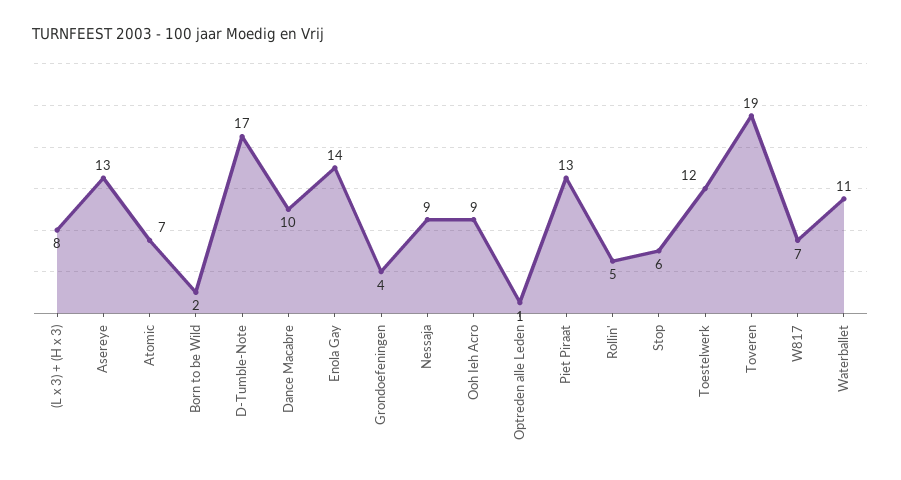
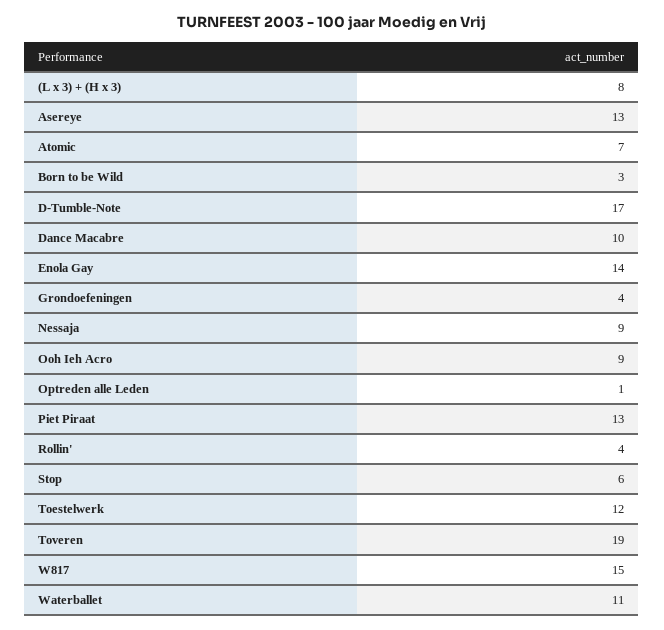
  {
    "(L x 3) + (H x 3)": 8,
    "Asereye": 13,
    "Atomic": 7,
-   "Born to be Wild": 2,
+   "Born to be Wild": 3,
    "D-Tumble-Note": 17,
    "Dance Macabre": 10,
    "Enola Gay": 14,
    "Grondoefeningen": 4,
    "Nessaja": 9,
    "Ooh Ieh Acro": 9,
    "Optreden alle Leden": 1,
    "Piet Piraat": 13,
-   "Rollin'": 5,
+   "Rollin'": 4,
    "Stop": 6,
    "Toestelwerk": 12,
    "Toveren": 19,
-   "W817": 7,
+   "W817": 15,
    "Waterballet": 11
  }

